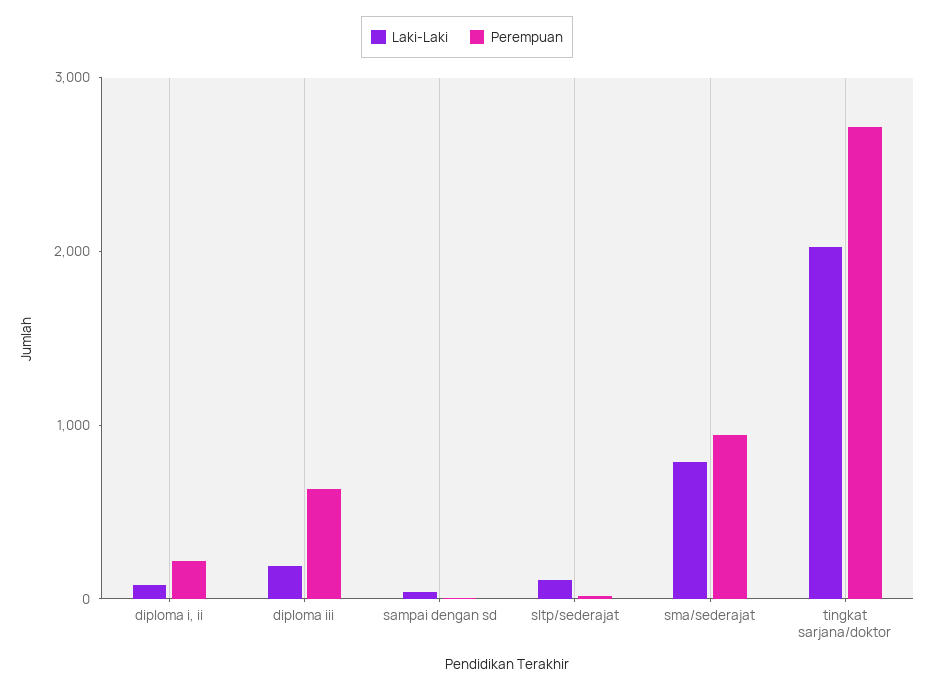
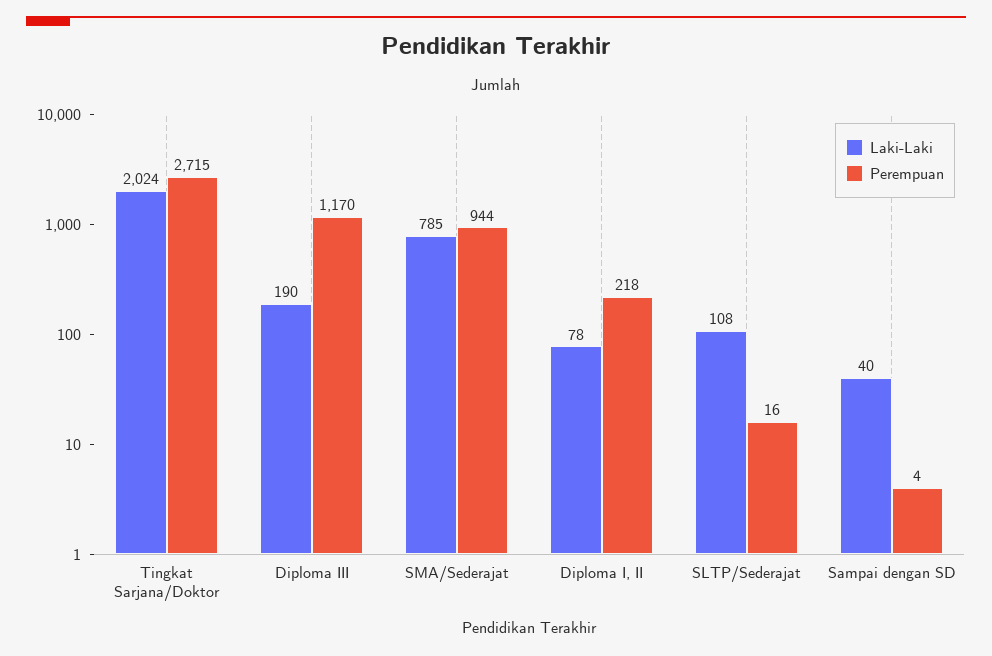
  {
    "Laki-Laki": {
      "diploma i, ii": 78,
      "diploma iii": 190,
      "sampai dengan sd": 40,
      "sltp/sederajat": 108,
      "sma/sederajat": 785,
      "tingkat sarjana/doktor": 2024
    },
    "Perempuan": {
      "diploma i, ii": 218,
-     "diploma iii": 600,
+     "diploma iii": 1170,
      "sampai dengan sd": 4,
      "sltp/sederajat": 16,
      "sma/sederajat": 944,
      "tingkat sarjana/doktor": 2715
    }
  }

